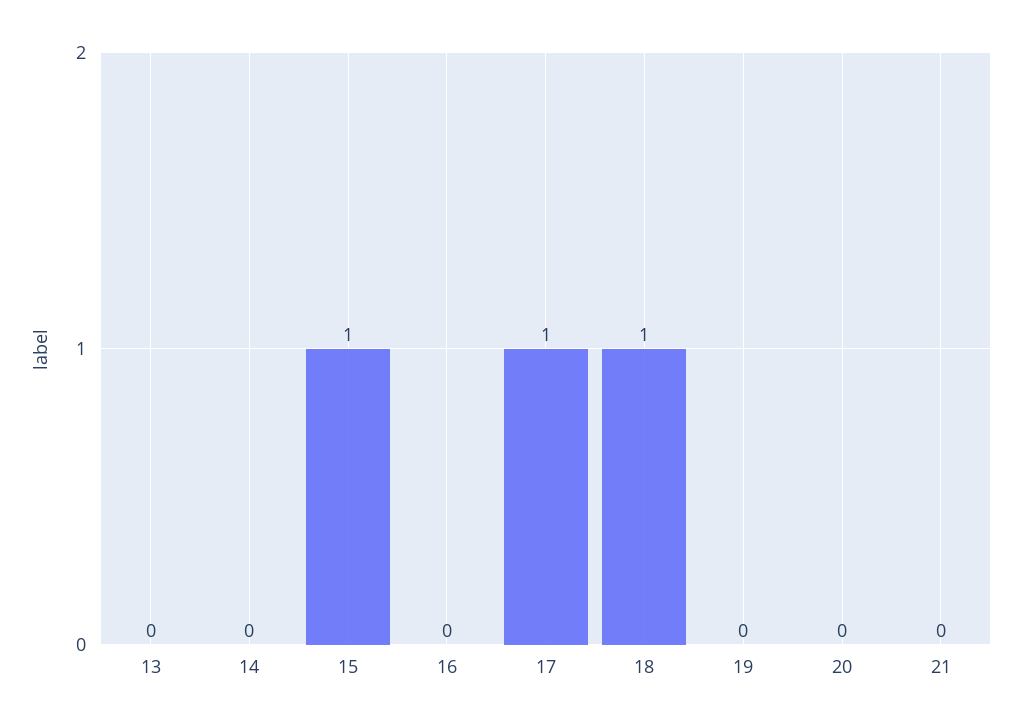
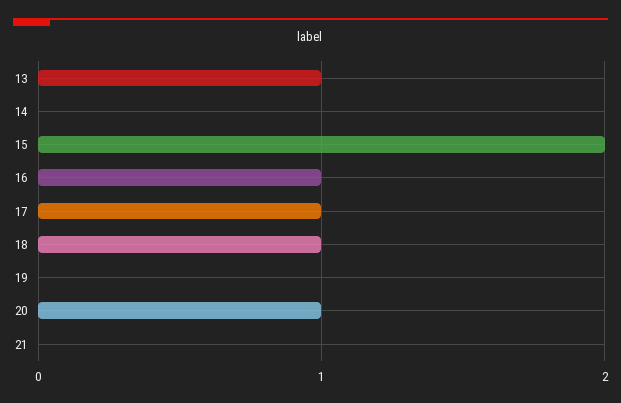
  {
-   "13": 0,
+   "13": 1,
    "14": 0,
-   "15": 1,
+   "15": 2,
-   "16": 0,
+   "16": 1,
    "17": 1,
    "18": 1,
    "19": 0,
-   "20": 0,
+   "20": 1,
    "21": 0
  }

